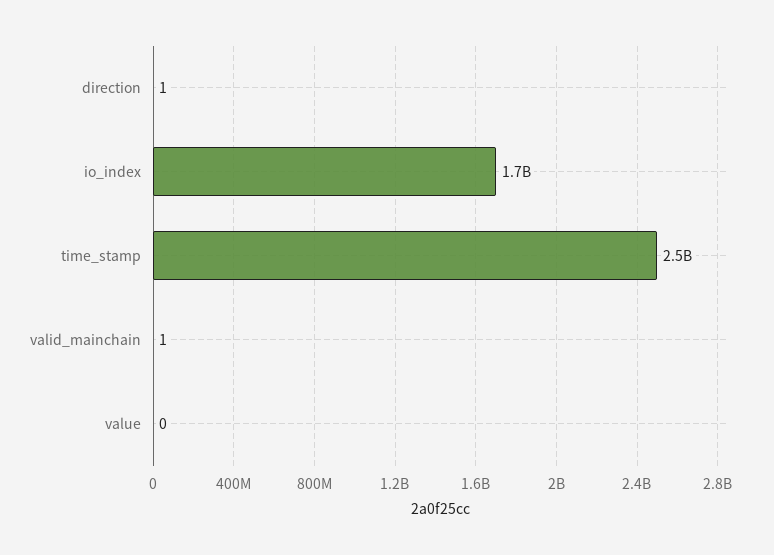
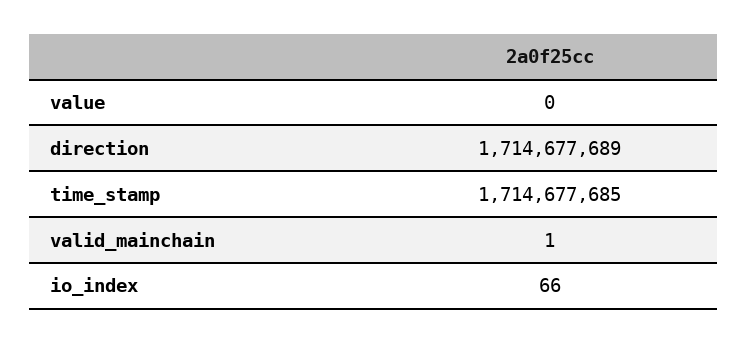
  {
-   "direction": 1,
+   "direction": 1714677689,
-   "io_index": 1700000000,
+   "io_index": 66,
-   "time_stamp": 2500000000,
+   "time_stamp": 1714677685,
    "valid_mainchain": 1,
    "value": 0
  }

